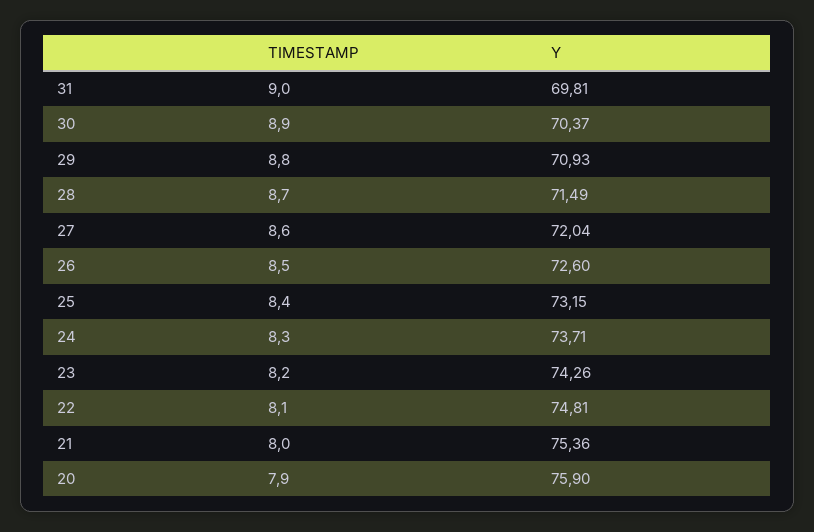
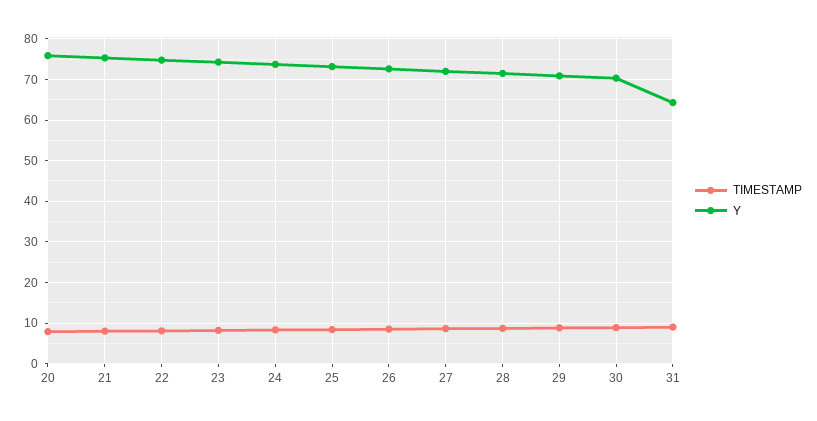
  {
    "TIMESTAMP": {
      "31": 9,
      "30": 8.9,
      "29": 8.8,
      "28": 8.7,
      "27": 8.6,
      "26": 8.5,
      "25": 8.4,
      "24": 8.3,
      "23": 8.2,
      "22": 8.1,
      "21": 8,
      "20": 7.9
    },
    "Y": {
-     "31": 69.81,
+     "31": 64,
      "30": 70.37,
      "29": 70.93,
      "28": 71.49,
      "27": 72.04,
      "26": 72.6,
      "25": 73.15,
      "24": 73.71,
      "23": 74.26,
      "22": 74.81,
      "21": 75.36,
      "20": 75.9
    }
  }

